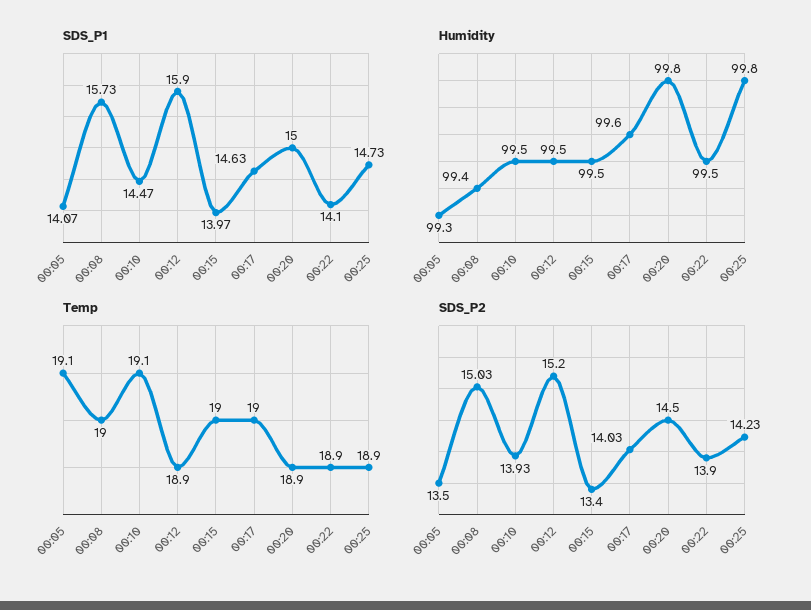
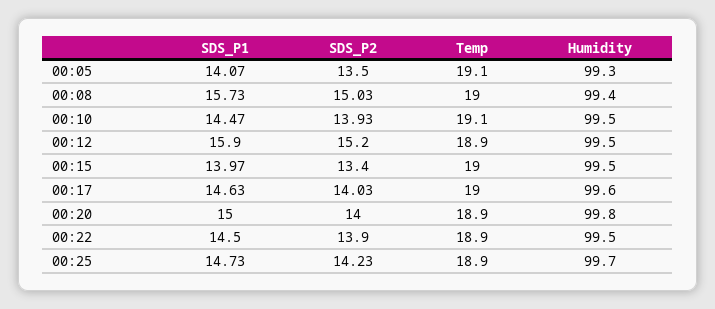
  {
    "SDS_P1": {
      "00:05": 14.07,
      "00:08": 15.73,
      "00:10": 14.47,
      "00:12": 15.9,
      "00:15": 13.97,
      "00:17": 14.63,
      "00:20": 15,
-     "00:22": 14.1,
+     "00:22": 14.5,
      "00:25": 14.73
    },
    "Humidity": {
      "00:05": 99.3,
      "00:08": 99.4,
      "00:10": 99.5,
      "00:12": 99.5,
      "00:15": 99.5,
      "00:17": 99.6,
      "00:20": 99.8,
      "00:22": 99.5,
-     "00:25": 99.8
+     "00:25": 99.7
    },
    "Temp": {
      "00:05": 19.1,
      "00:08": 19,
      "00:10": 19.1,
      "00:12": 18.9,
      "00:15": 19,
      "00:17": 19,
      "00:20": 18.9,
      "00:22": 18.9,
      "00:25": 18.9
    },
    "SDS_P2": {
      "00:05": 13.5,
      "00:08": 15.03,
      "00:10": 13.93,
      "00:12": 15.2,
      "00:15": 13.4,
      "00:17": 14.03,
-     "00:20": 14.5,
+     "00:20": 14,
      "00:22": 13.9,
      "00:25": 14.23
    }
  }

